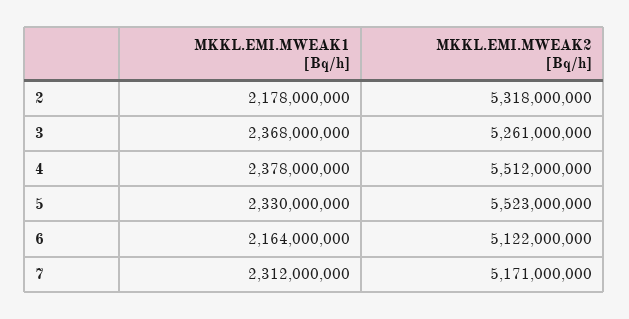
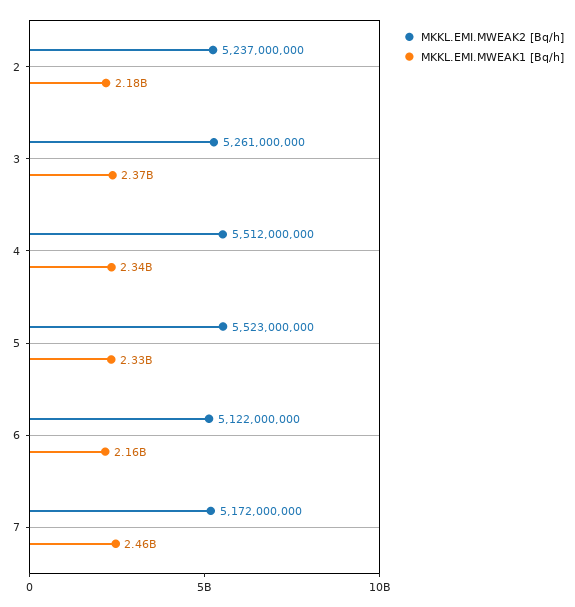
  {
    "MKKL.EMI.MWEAK1 [Bq/h]": {
      "2": 2178000000,
      "3": 2368000000,
-     "4": 2378000000,
+     "4": 2340000000,
      "5": 2330000000,
      "6": 2164000000,
-     "7": 2312000000
+     "7": 2460000000
    },
    "MKKL.EMI.MWEAK2 [Bq/h]": {
-     "2": 5318000000,
+     "2": 5237000000,
      "3": 5261000000,
      "4": 5512000000,
      "5": 5523000000,
      "6": 5122000000,
-     "7": 5171000000
+     "7": 5172000000
    }
  }

